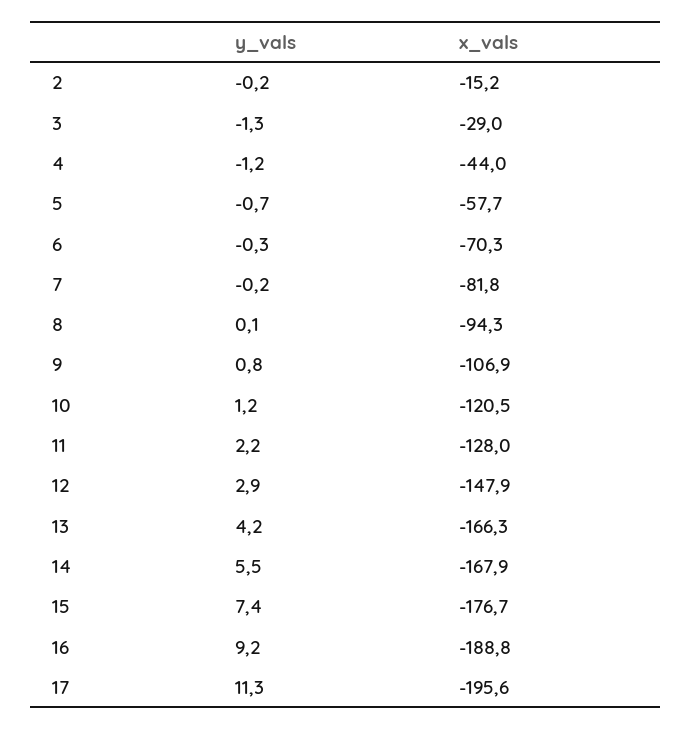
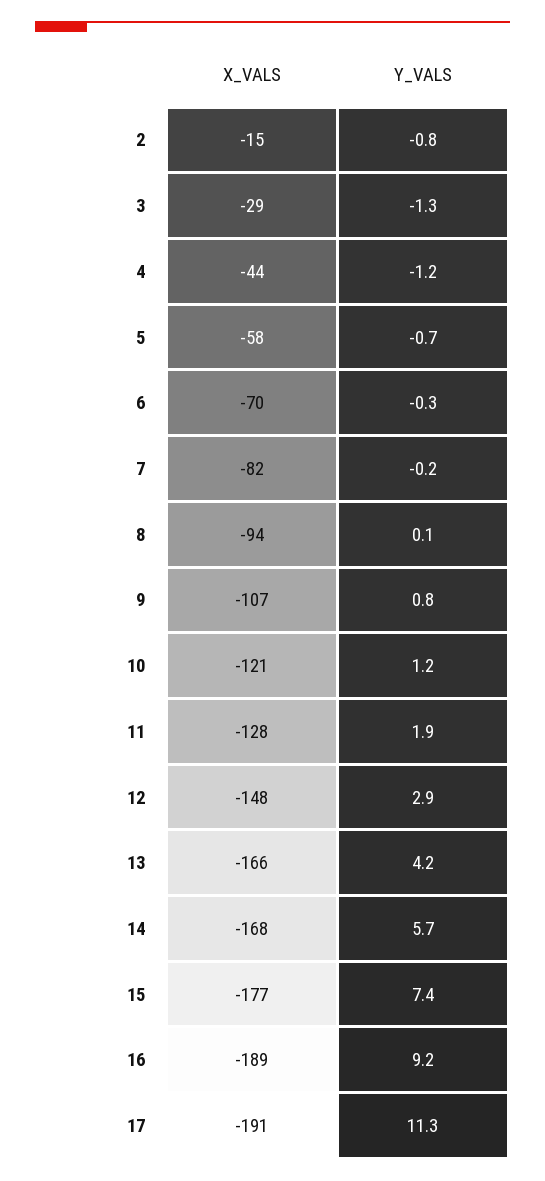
  {
    "y_vals": {
-     "2": -0.2,
+     "2": -0.8,
      "3": -1.3,
      "4": -1.2,
      "5": -0.7,
      "6": -0.3,
      "7": -0.2,
      "8": 0.1,
      "9": 0.8,
      "10": 1.2,
-     "11": 2.2,
+     "11": 1.9,
      "12": 2.9,
      "13": 4.2,
-     "14": 5.5,
+     "14": 5.7,
      "15": 7.4,
      "16": 9.2,
      "17": 11.3
    },
    "x_vals": {
      "2": -15.2,
      "3": -29,
      "4": -44,
      "5": -57.7,
      "6": -70.3,
      "7": -81.8,
      "8": -94.3,
      "9": -106.9,
      "10": -120.5,
      "11": -128,
      "12": -147.9,
      "13": -166.3,
      "14": -167.9,
      "15": -176.7,
      "16": -188.8,
-     "17": -195.6
+     "17": -191
    }
  }

